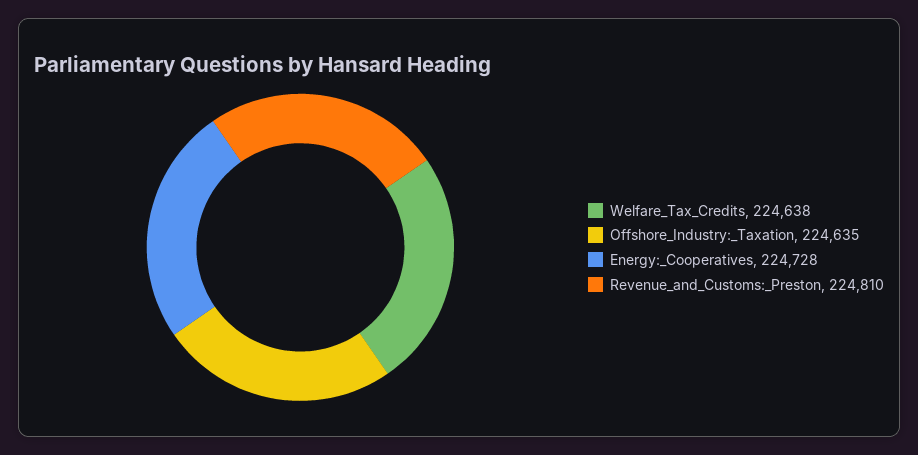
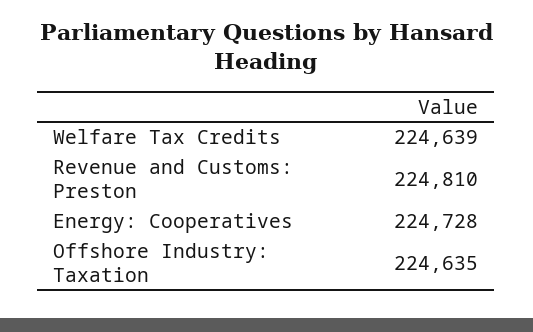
  {
-   "Welfare_Tax_Credits": 224638,
+   "Welfare_Tax_Credits": 224639,
    "Offshore_Industry:_Taxation": 224635,
    "Energy:_Cooperatives": 224728,
    "Revenue_and_Customs:_Preston": 224810
  }

